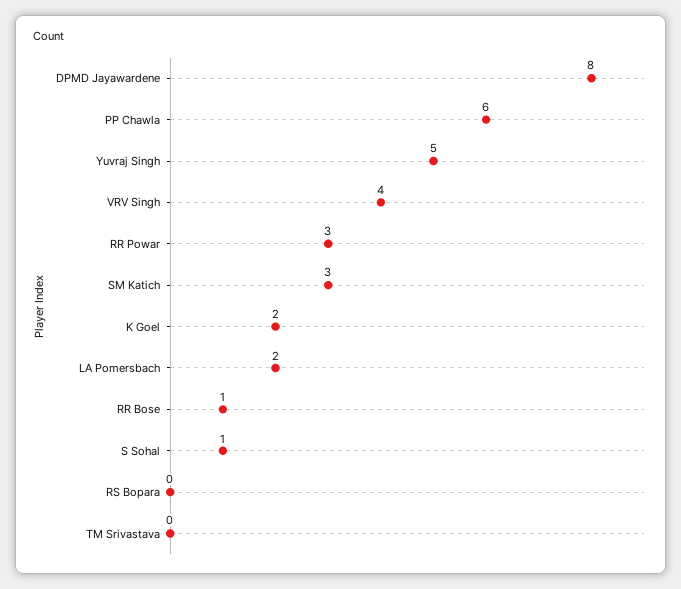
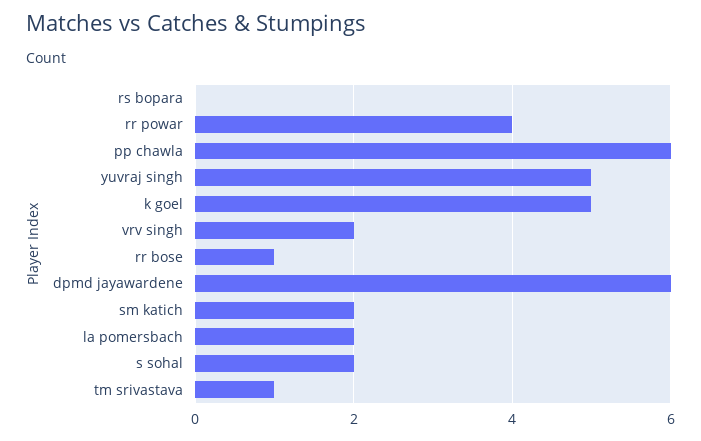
  {
-   "DPMD Jayawardene": 8,
+   "DPMD Jayawardene": 6,
    "PP Chawla": 6,
    "Yuvraj Singh": 5,
-   "VRV Singh": 4,
+   "VRV Singh": 2,
-   "RR Powar": 3,
+   "RR Powar": 4,
-   "SM Katich": 3,
+   "SM Katich": 2,
-   "K Goel": 2,
+   "K Goel": 5,
    "LA Pomersbach": 2,
    "RR Bose": 1,
-   "S Sohal": 1,
+   "S Sohal": 2,
    "RS Bopara": 0,
-   "TM Srivastava": 0
+   "TM Srivastava": 1
  }

